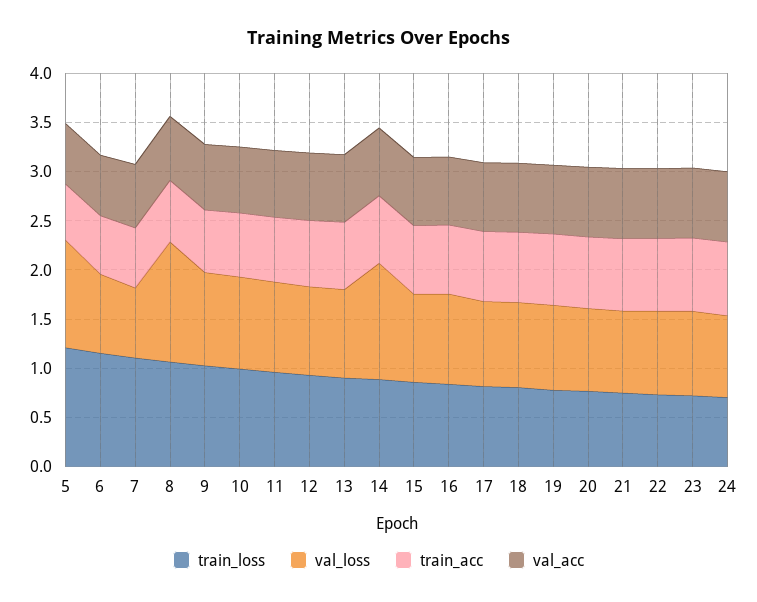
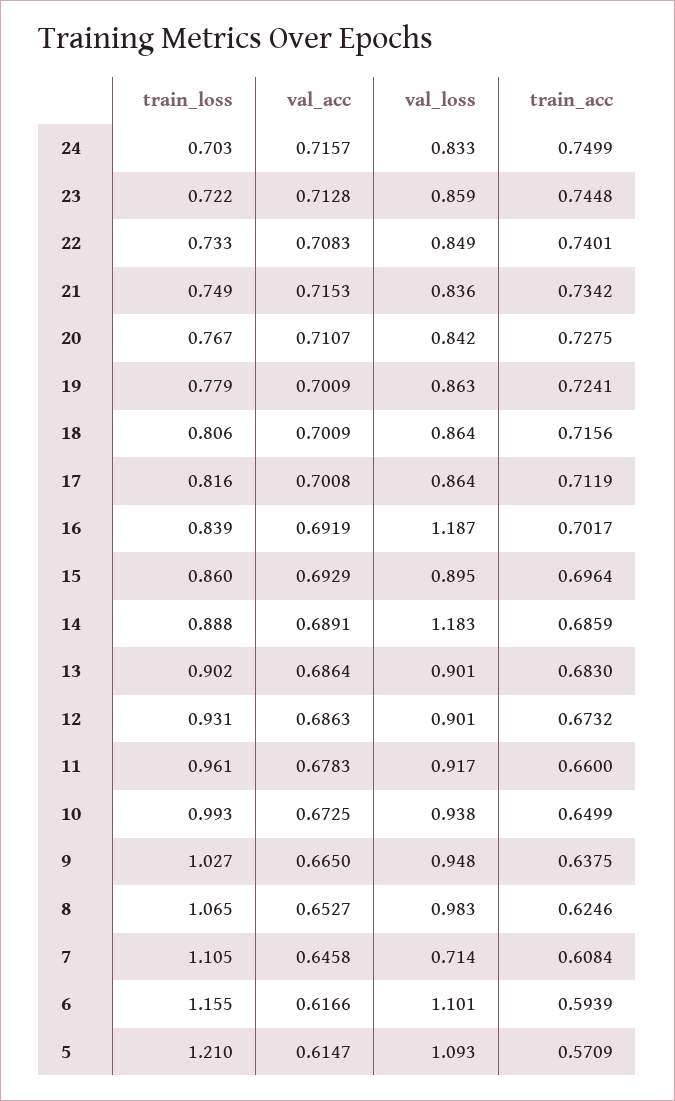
  {
    "train_loss": {
      "5": 1.21,
      "6": 1.155,
      "7": 1.105,
      "8": 1.065,
      "9": 1.027,
      "10": 0.993,
      "11": 0.961,
      "12": 0.931,
      "13": 0.902,
      "14": 0.888,
      "15": 0.86,
      "16": 0.839,
      "17": 0.816,
      "18": 0.806,
      "19": 0.779,
      "20": 0.767,
      "21": 0.749,
      "22": 0.733,
      "23": 0.722,
      "24": 0.703
    },
    "val_loss": {
      "5": 1.093,
-     "6": 0.8,
+     "6": 1.101,
      "7": 0.714,
-     "8": 1.2,
+     "8": 0.983,
      "9": 0.948,
      "10": 0.938,
      "11": 0.917,
      "12": 0.901,
      "13": 0.901,
      "14": 1.183,
      "15": 0.895,
-     "16": 0.9,
+     "16": 1.187,
      "17": 0.864,
      "18": 0.864,
      "19": 0.863,
      "20": 0.842,
      "21": 0.836,
      "22": 0.849,
      "23": 0.859,
      "24": 0.833
    },
    "train_acc": {
      "5": 0.5709,
      "6": 0.5939,
      "7": 0.6084,
      "8": 0.6246,
      "9": 0.6375,
      "10": 0.6499,
      "11": 0.66,
      "12": 0.6732,
      "13": 0.683,
      "14": 0.6859,
      "15": 0.6964,
      "16": 0.7017,
      "17": 0.7119,
      "18": 0.7156,
      "19": 0.7241,
      "20": 0.7275,
      "21": 0.7342,
      "22": 0.7401,
      "23": 0.7448,
      "24": 0.7499
    },
    "val_acc": {
      "5": 0.6147,
      "6": 0.6166,
      "7": 0.6458,
      "8": 0.6527,
      "9": 0.665,
      "10": 0.6725,
      "11": 0.6783,
      "12": 0.6863,
      "13": 0.6864,
      "14": 0.6891,
      "15": 0.6929,
      "16": 0.6919,
      "17": 0.7008,
      "18": 0.7009,
      "19": 0.7009,
      "20": 0.7107,
      "21": 0.7153,
      "22": 0.7083,
      "23": 0.7128,
      "24": 0.7157
    }
  }

